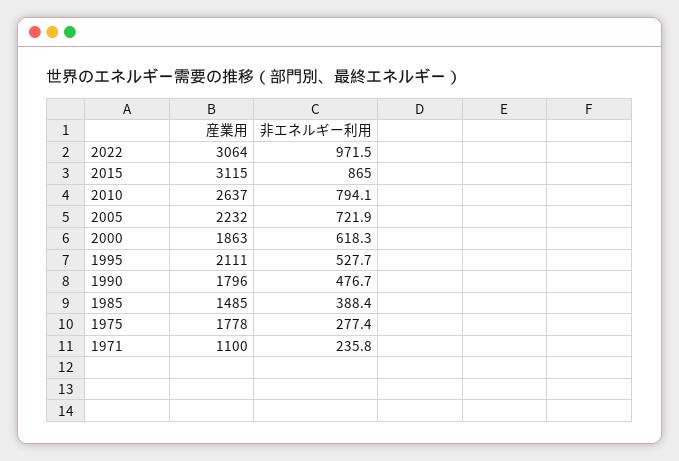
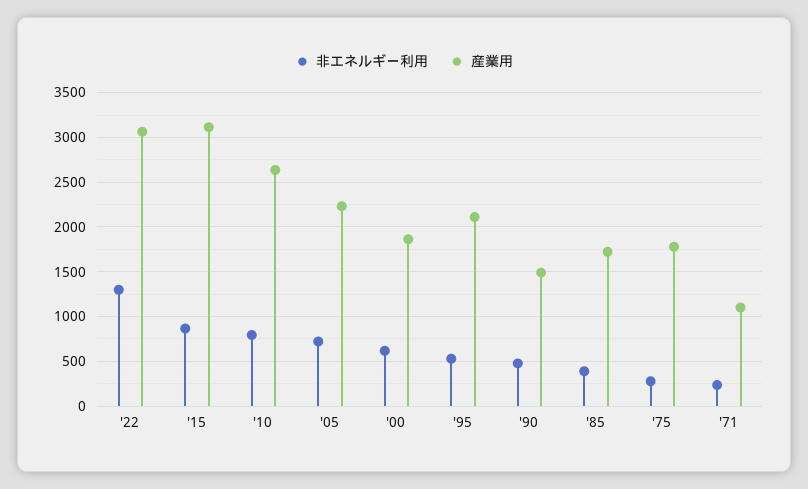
  {
    "産業用": {
      "2022": 3064,
      "2015": 3115,
      "2010": 2637,
      "2005": 2232,
      "2000": 1863,
      "1995": 2111,
-     "1990": 1796,
+     "1990": 1500,
-     "1985": 1485,
+     "1985": 1700,
      "1975": 1778,
      "1971": 1100
    },
    "非エネルギー利用": {
-     "2022": 971.5,
+     "2022": 1300,
      "2015": 865,
      "2010": 794.1,
      "2005": 721.9,
      "2000": 618.3,
      "1995": 527.7,
      "1990": 476.7,
      "1985": 388.4,
      "1975": 277.4,
      "1971": 235.8
    }
  }

